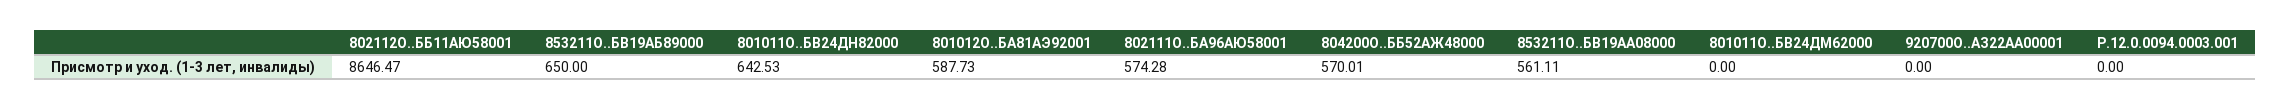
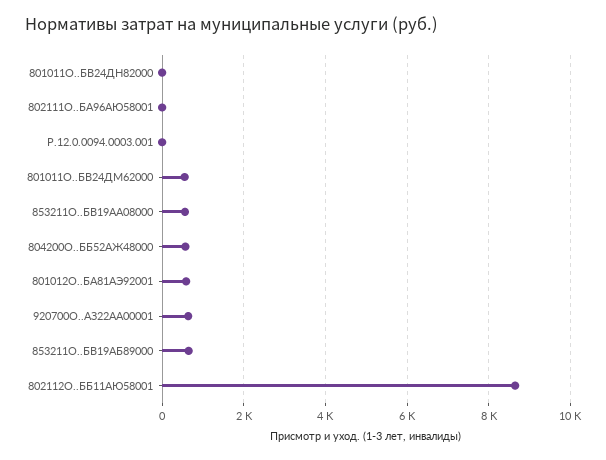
  {
    "802112О..ББ11АЮ58001": 8646.47,
    "853211О..БВ19АБ89000": 650,
-   "801011О..БВ24ДН82000": 642.53,
+   "801011О..БВ24ДН82000": 0,
    "801012О..БА81АЭ92001": 587.73,
-   "802111О..БА96АЮ58001": 574.28,
+   "802111О..БА96АЮ58001": 0,
    "804200О..ББ52АЖ48000": 570.01,
    "853211О..БВ19АА08000": 561.11,
-   "801011О..БВ24ДМ62000": 0,
+   "801011О..БВ24ДМ62000": 600,
-   "920700О..АЗ22АА00001": 0,
+   "920700О..АЗ22АА00001": 600,
    "Р.12.0.0094.0003.001": 0
  }

